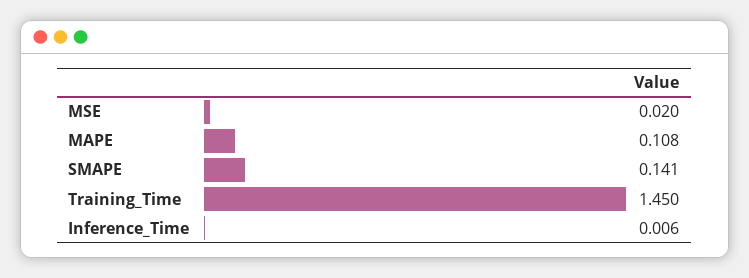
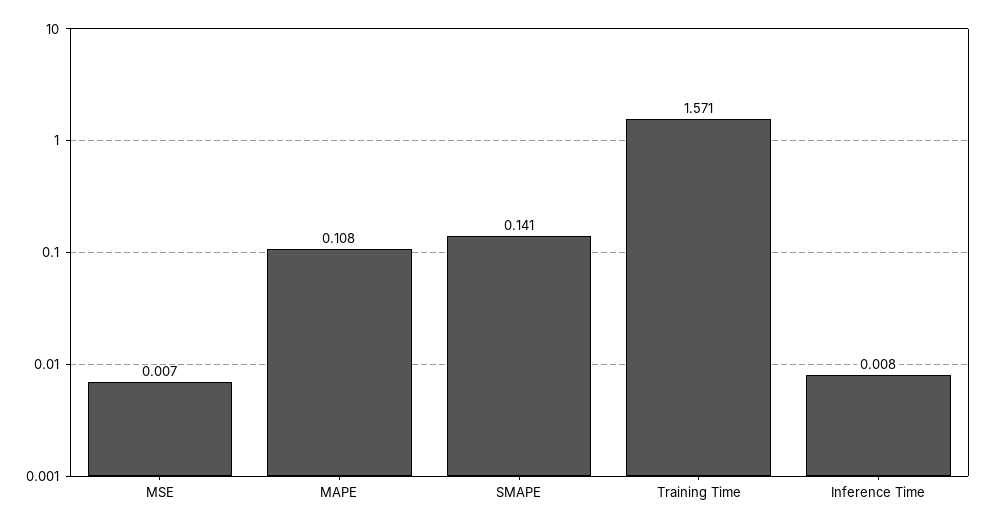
  {
-   "MSE": 0.02,
+   "MSE": 0.007,
    "MAPE": 0.108,
    "SMAPE": 0.141,
-   "Training_Time": 1.45,
+   "Training_Time": 1.571,
-   "Inference_Time": 0.006
+   "Inference_Time": 0.008
  }

